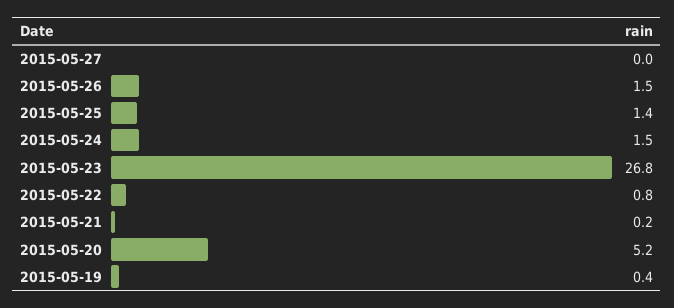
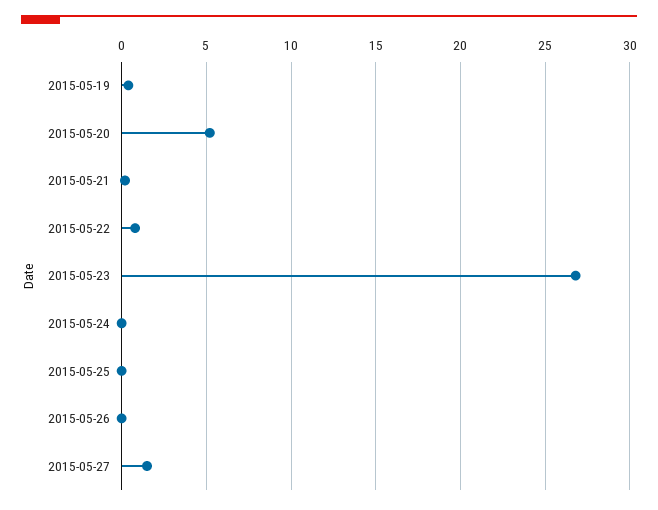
  {
-   "2015-05-27": 0,
+   "2015-05-27": 1.5,
-   "2015-05-26": 1.5,
+   "2015-05-26": 0,
-   "2015-05-25": 1.4,
+   "2015-05-25": 0,
-   "2015-05-24": 1.5,
+   "2015-05-24": 0,
    "2015-05-23": 26.8,
    "2015-05-22": 0.8,
    "2015-05-21": 0.2,
    "2015-05-20": 5.2,
    "2015-05-19": 0.4
  }

